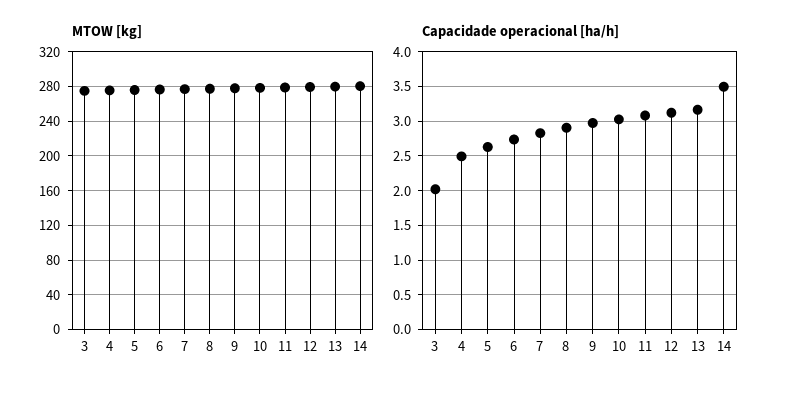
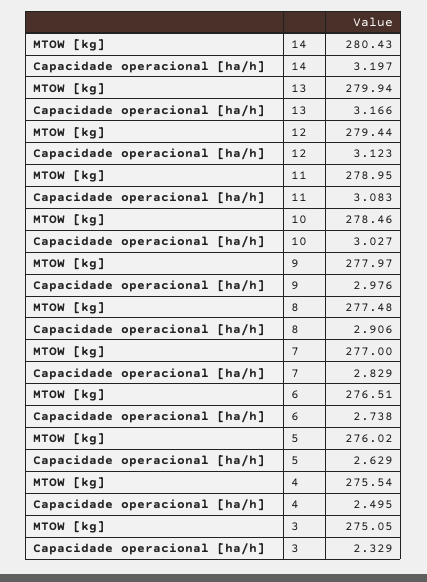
  {
    "MTOW [kg]": {
      "3": 275.05,
      "4": 275.54,
      "5": 276.02,
      "6": 276.51,
      "7": 277,
      "8": 277.48,
      "9": 277.97,
      "10": 278.46,
      "11": 278.95,
      "12": 279.44,
      "13": 279.94,
      "14": 280.43
    },
    "Capacidade operacional [ha/h]": {
-     "3": 2,
+     "3": 2.329,
      "4": 2.495,
      "5": 2.629,
      "6": 2.738,
      "7": 2.829,
      "8": 2.906,
      "9": 2.976,
      "10": 3.027,
      "11": 3.083,
      "12": 3.123,
      "13": 3.166,
-     "14": 3.5
+     "14": 3.197
    }
  }

